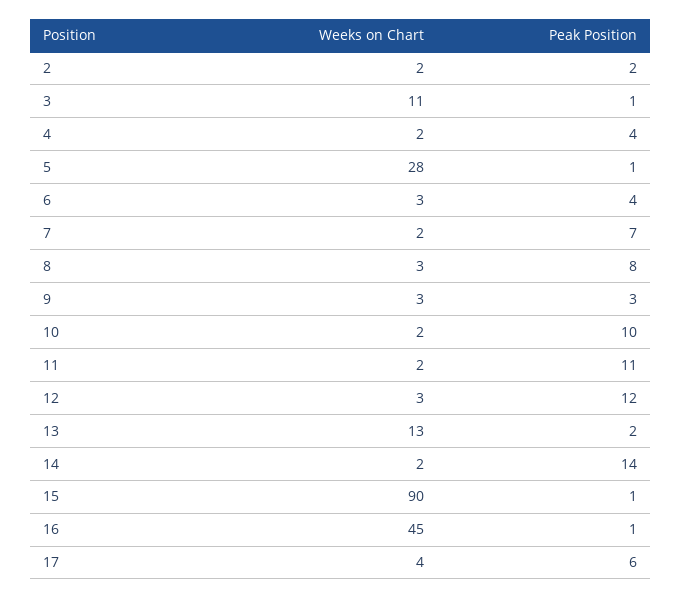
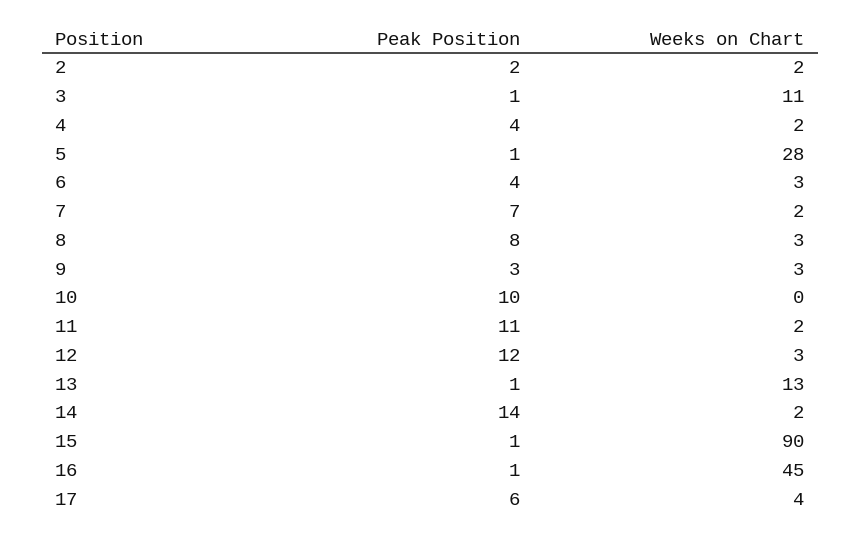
  {
    "Weeks on Chart": {
      "2": 2,
      "3": 11,
      "4": 2,
      "5": 28,
      "6": 3,
      "7": 2,
      "8": 3,
      "9": 3,
-     "10": 2,
+     "10": 0,
      "11": 2,
      "12": 3,
      "13": 13,
      "14": 2,
      "15": 90,
      "16": 45,
      "17": 4
    },
    "Peak Position": {
      "2": 2,
      "3": 1,
      "4": 4,
      "5": 1,
      "6": 4,
      "7": 7,
      "8": 8,
      "9": 3,
      "10": 10,
      "11": 11,
      "12": 12,
-     "13": 2,
+     "13": 1,
      "14": 14,
      "15": 1,
      "16": 1,
      "17": 6
    }
  }

